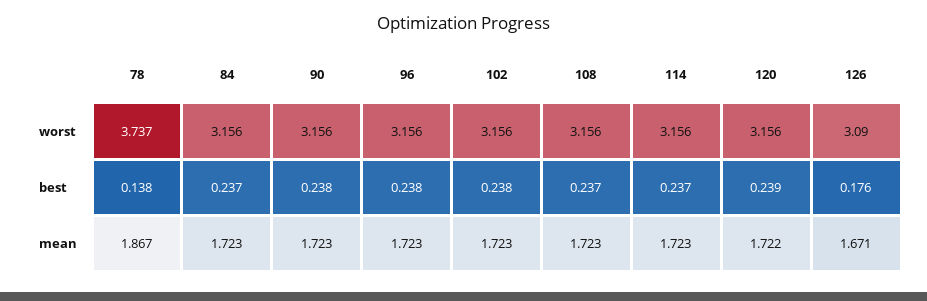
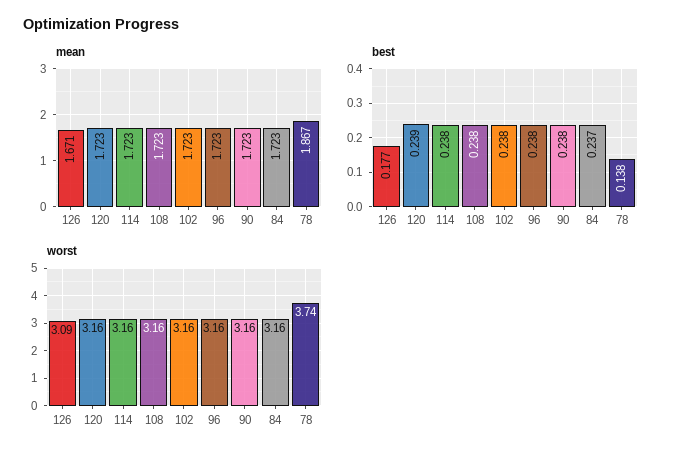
  {
    "worst": {
      "78": 3.737,
      "84": 3.156,
      "90": 3.156,
      "96": 3.156,
      "102": 3.156,
      "108": 3.156,
      "114": 3.156,
      "120": 3.156,
      "126": 3.09
    },
    "best": {
      "78": 0.138,
      "84": 0.237,
      "90": 0.238,
      "96": 0.238,
      "102": 0.238,
-     "108": 0.237,
+     "108": 0.238,
-     "114": 0.237,
+     "114": 0.238,
      "120": 0.239,
-     "126": 0.176
+     "126": 0.177
    },
    "mean": {
      "78": 1.867,
      "84": 1.723,
      "90": 1.723,
      "96": 1.723,
      "102": 1.723,
      "108": 1.723,
      "114": 1.723,
-     "120": 1.722,
+     "120": 1.723,
      "126": 1.671
    }
  }

